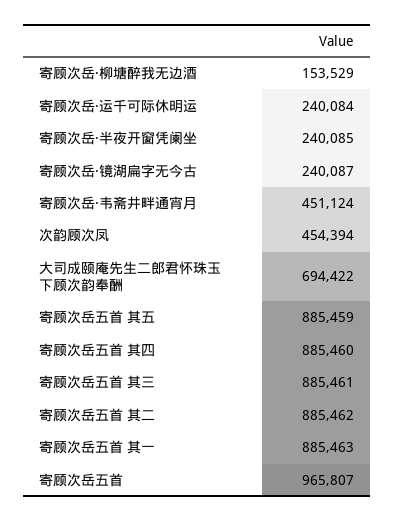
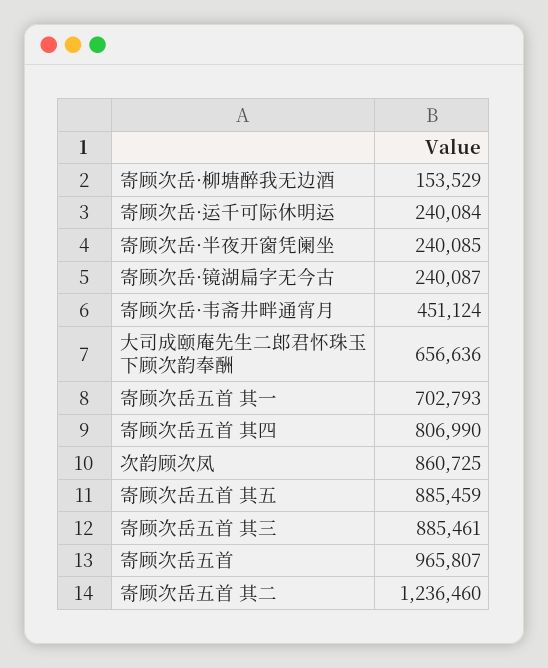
  {
    "寄顾次岳·柳塘醉我无边酒": 153529,
    "寄顾次岳·运千可际休明运": 240084,
    "寄顾次岳·半夜开窗凭阑坐": 240085,
    "寄顾次岳·镜湖扁字无今古": 240087,
    "寄顾次岳·韦斋井畔通宵月": 451124,
-   "次韵顾次凤": 454394,
+   "次韵顾次凤": 860725,
-   "大司成颐庵先生二郎君怀珠玉下顾次韵奉酬": 694422,
+   "大司成颐庵先生二郎君怀珠玉下顾次韵奉酬": 656636,
    "寄顾次岳五首 其五": 885459,
-   "寄顾次岳五首 其四": 885460,
+   "寄顾次岳五首 其四": 806990,
    "寄顾次岳五首 其三": 885461,
-   "寄顾次岳五首 其二": 885462,
+   "寄顾次岳五首 其二": 1236460,
-   "寄顾次岳五首 其一": 885463,
+   "寄顾次岳五首 其一": 702793,
    "寄顾次岳五首": 965807
  }

